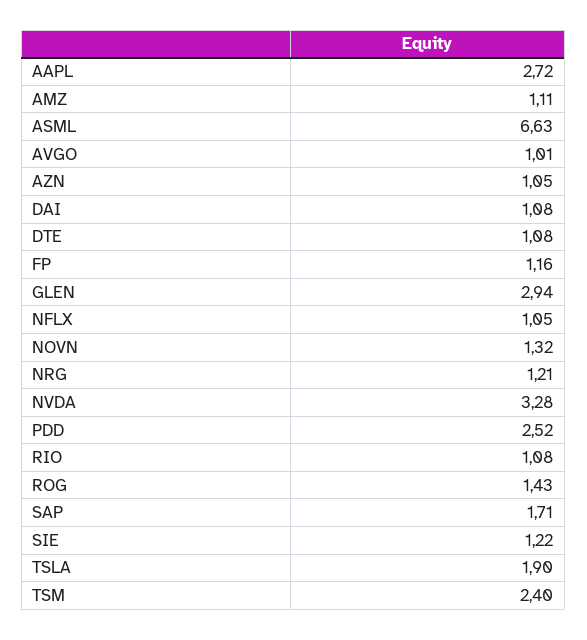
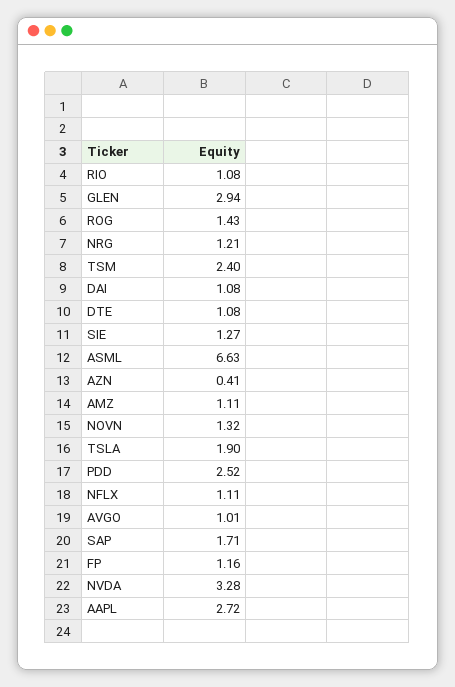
  {
    "AAPL": 2.72,
    "AMZ": 1.11,
    "ASML": 6.63,
    "AVGO": 1.01,
-   "AZN": 1.05,
+   "AZN": 0.41,
    "DAI": 1.08,
    "DTE": 1.08,
    "FP": 1.16,
    "GLEN": 2.94,
-   "NFLX": 1.05,
+   "NFLX": 1.11,
    "NOVN": 1.32,
    "NRG": 1.21,
    "NVDA": 3.28,
    "PDD": 2.52,
    "RIO": 1.08,
    "ROG": 1.43,
    "SAP": 1.71,
-   "SIE": 1.22,
+   "SIE": 1.27,
    "TSLA": 1.9,
    "TSM": 2.4
  }

